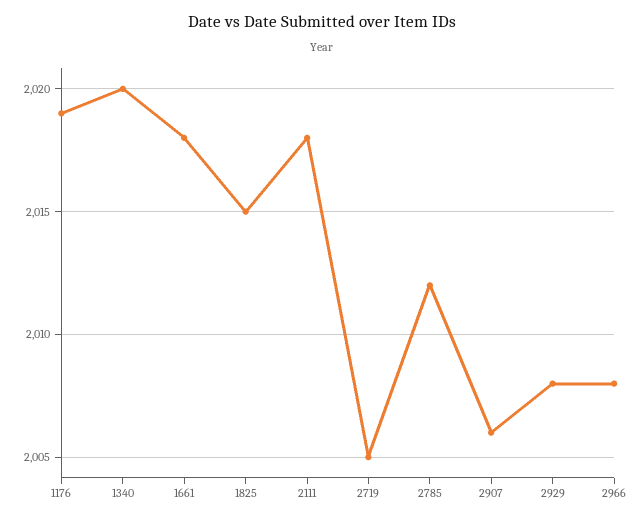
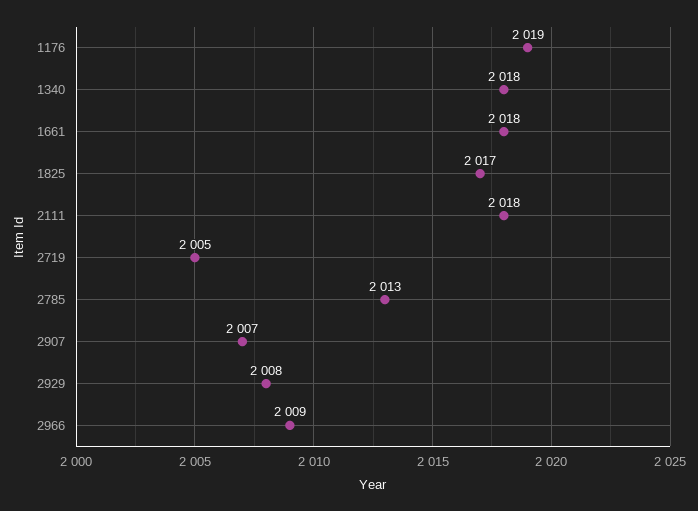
  {
    "1176": 2019,
-   "1340": 2020,
+   "1340": 2018,
    "1661": 2018,
-   "1825": 2015,
+   "1825": 2017,
    "2111": 2018,
    "2719": 2005,
-   "2785": 2012,
+   "2785": 2013,
-   "2907": 2006,
+   "2907": 2007,
    "2929": 2008,
-   "2966": 2008
+   "2966": 2009
  }

